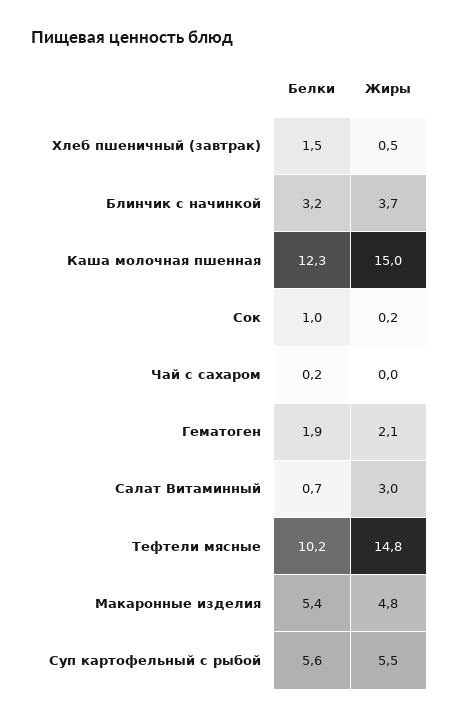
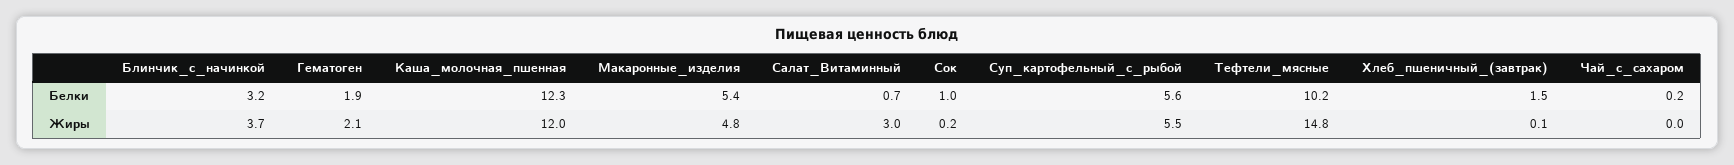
  {
    "Белки": {
      "Хлеб пшеничный (завтрак)": 1.5,
      "Блинчик с начинкой": 3.2,
      "Каша молочная пшенная": 12.3,
      "Сок": 1,
      "Чай с сахаром": 0.2,
      "Гематоген": 1.9,
      "Салат Витаминный": 0.7,
      "Тефтели мясные": 10.2,
      "Макаронные изделия": 5.4,
      "Суп картофельный с рыбой": 5.6
    },
    "Жиры": {
-     "Хлеб пшеничный (завтрак)": 0.5,
+     "Хлеб пшеничный (завтрак)": 0.1,
      "Блинчик с начинкой": 3.7,
-     "Каша молочная пшенная": 15,
+     "Каша молочная пшенная": 12,
      "Сок": 0.2,
      "Чай с сахаром": 0,
      "Гематоген": 2.1,
      "Салат Витаминный": 3,
      "Тефтели мясные": 14.8,
      "Макаронные изделия": 4.8,
      "Суп картофельный с рыбой": 5.5
    }
  }

